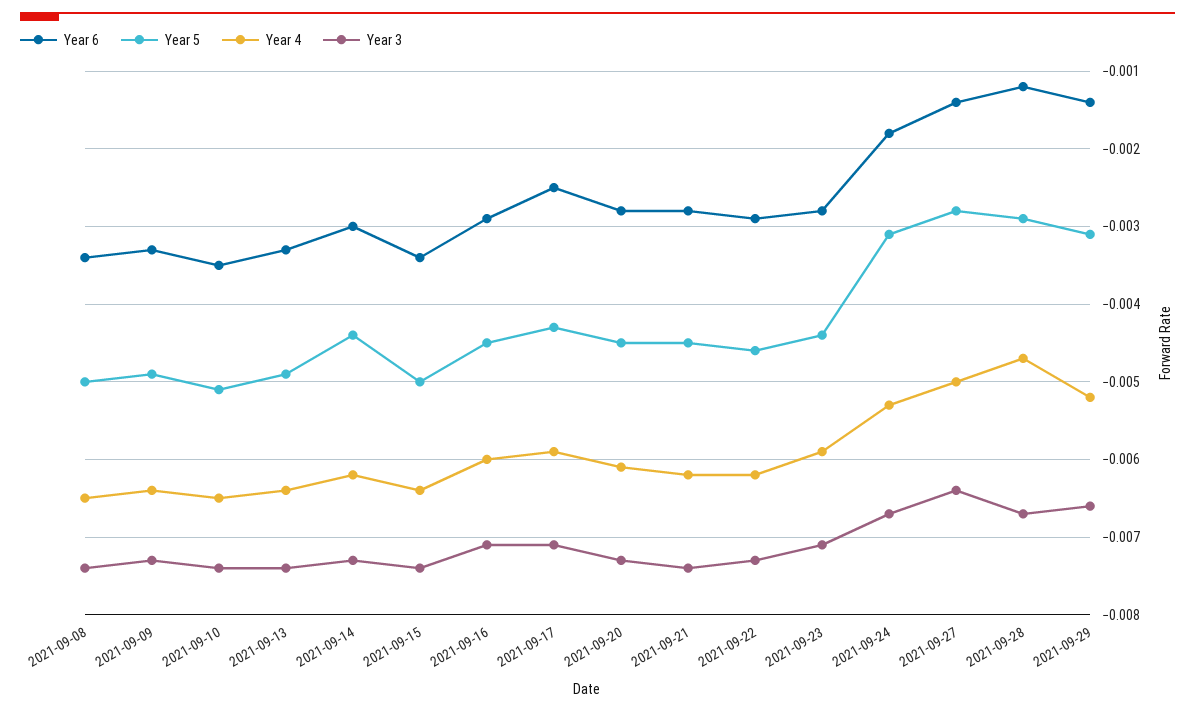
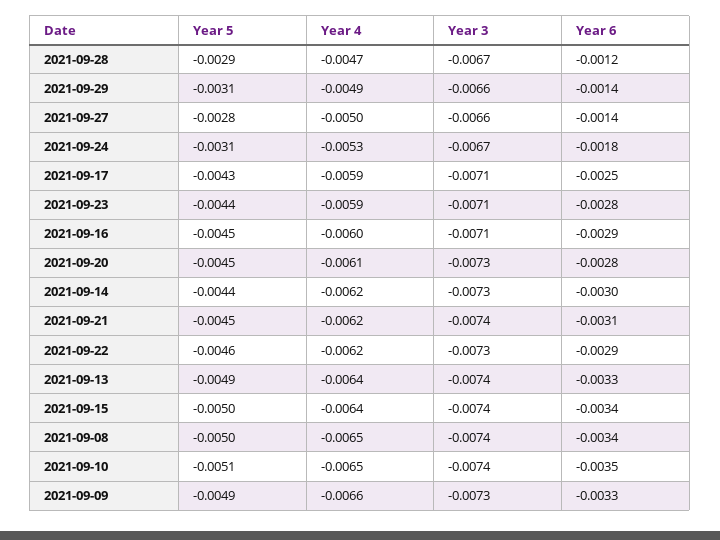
  {
    "Year 6": {
      "2021-09-08": -0.0034,
      "2021-09-09": -0.0033,
      "2021-09-10": -0.0035,
      "2021-09-13": -0.0033,
      "2021-09-14": -0.003,
      "2021-09-15": -0.0034,
      "2021-09-16": -0.0029,
      "2021-09-17": -0.0025,
      "2021-09-20": -0.0028,
-     "2021-09-21": -0.0028,
+     "2021-09-21": -0.0031,
      "2021-09-22": -0.0029,
      "2021-09-23": -0.0028,
      "2021-09-24": -0.0018,
      "2021-09-27": -0.0014,
      "2021-09-28": -0.0012,
      "2021-09-29": -0.0014
    },
    "Year 5": {
      "2021-09-08": -0.005,
      "2021-09-09": -0.0049,
      "2021-09-10": -0.0051,
      "2021-09-13": -0.0049,
      "2021-09-14": -0.0044,
      "2021-09-15": -0.005,
      "2021-09-16": -0.0045,
      "2021-09-17": -0.0043,
      "2021-09-20": -0.0045,
      "2021-09-21": -0.0045,
      "2021-09-22": -0.0046,
      "2021-09-23": -0.0044,
      "2021-09-24": -0.0031,
      "2021-09-27": -0.0028,
      "2021-09-28": -0.0029,
      "2021-09-29": -0.0031
    },
    "Year 4": {
      "2021-09-08": -0.0065,
-     "2021-09-09": -0.0064,
+     "2021-09-09": -0.0066,
      "2021-09-10": -0.0065,
      "2021-09-13": -0.0064,
      "2021-09-14": -0.0062,
      "2021-09-15": -0.0064,
      "2021-09-16": -0.006,
      "2021-09-17": -0.0059,
      "2021-09-20": -0.0061,
      "2021-09-21": -0.0062,
      "2021-09-22": -0.0062,
      "2021-09-23": -0.0059,
      "2021-09-24": -0.0053,
      "2021-09-27": -0.005,
      "2021-09-28": -0.0047,
-     "2021-09-29": -0.0052
+     "2021-09-29": -0.0049
    },
    "Year 3": {
      "2021-09-08": -0.0074,
      "2021-09-09": -0.0073,
      "2021-09-10": -0.0074,
      "2021-09-13": -0.0074,
      "2021-09-14": -0.0073,
      "2021-09-15": -0.0074,
      "2021-09-16": -0.0071,
      "2021-09-17": -0.0071,
      "2021-09-20": -0.0073,
      "2021-09-21": -0.0074,
      "2021-09-22": -0.0073,
      "2021-09-23": -0.0071,
      "2021-09-24": -0.0067,
-     "2021-09-27": -0.0064,
+     "2021-09-27": -0.0066,
      "2021-09-28": -0.0067,
      "2021-09-29": -0.0066
    }
  }

